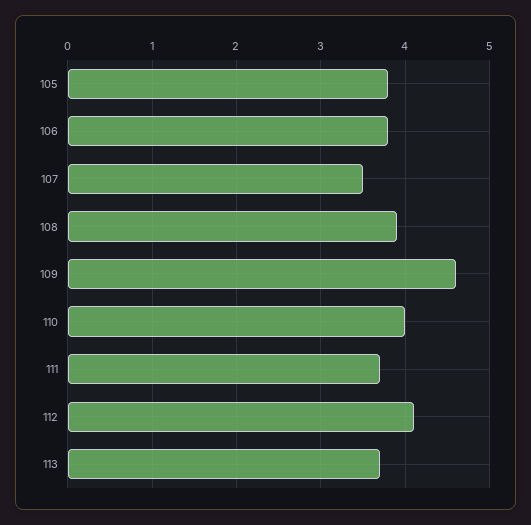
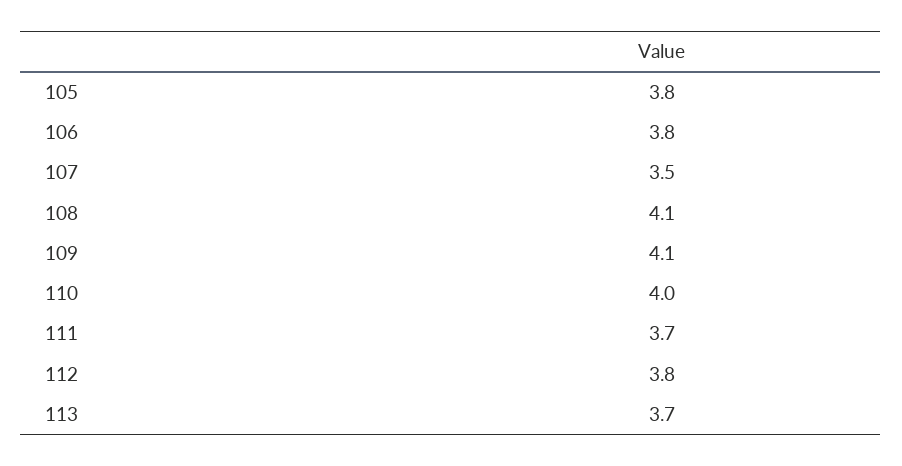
  {
    "105": 3.8,
    "106": 3.8,
    "107": 3.5,
-   "108": 3.9,
+   "108": 4.1,
-   "109": 4.6,
+   "109": 4.1,
    "110": 4,
    "111": 3.7,
-   "112": 4.1,
+   "112": 3.8,
    "113": 3.7
  }

